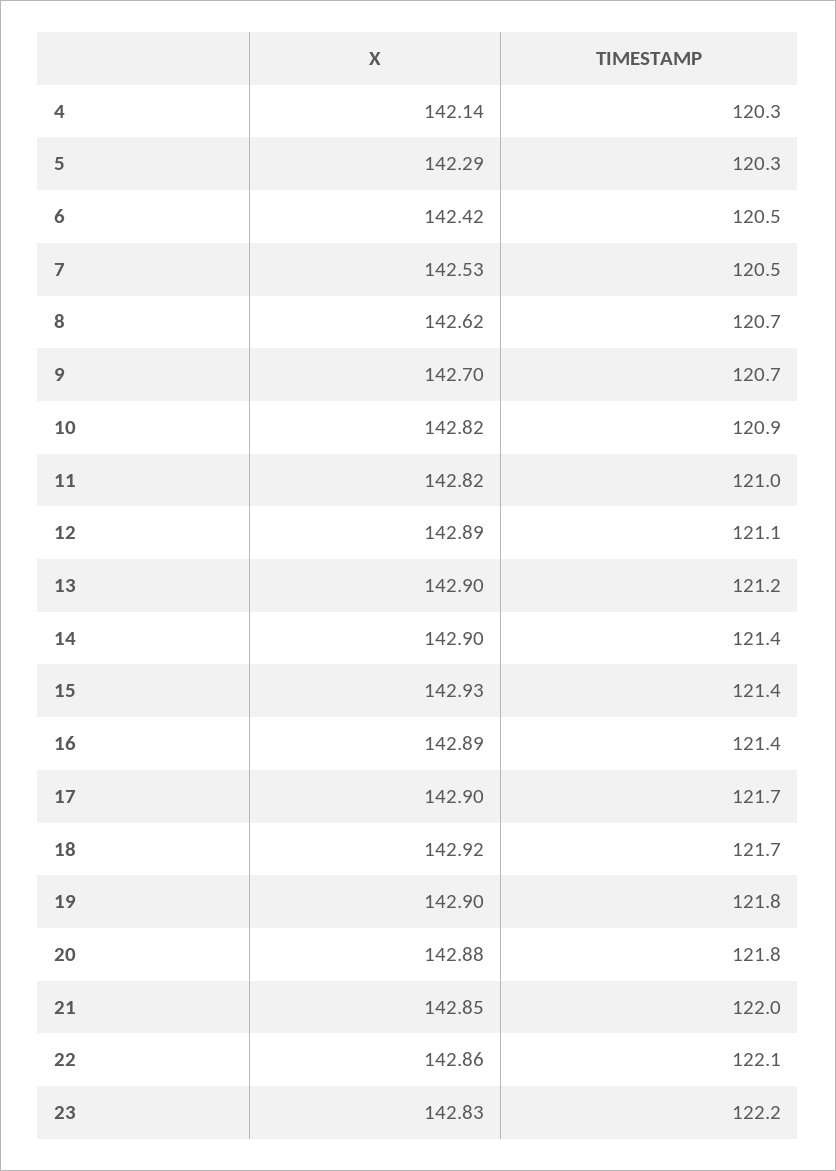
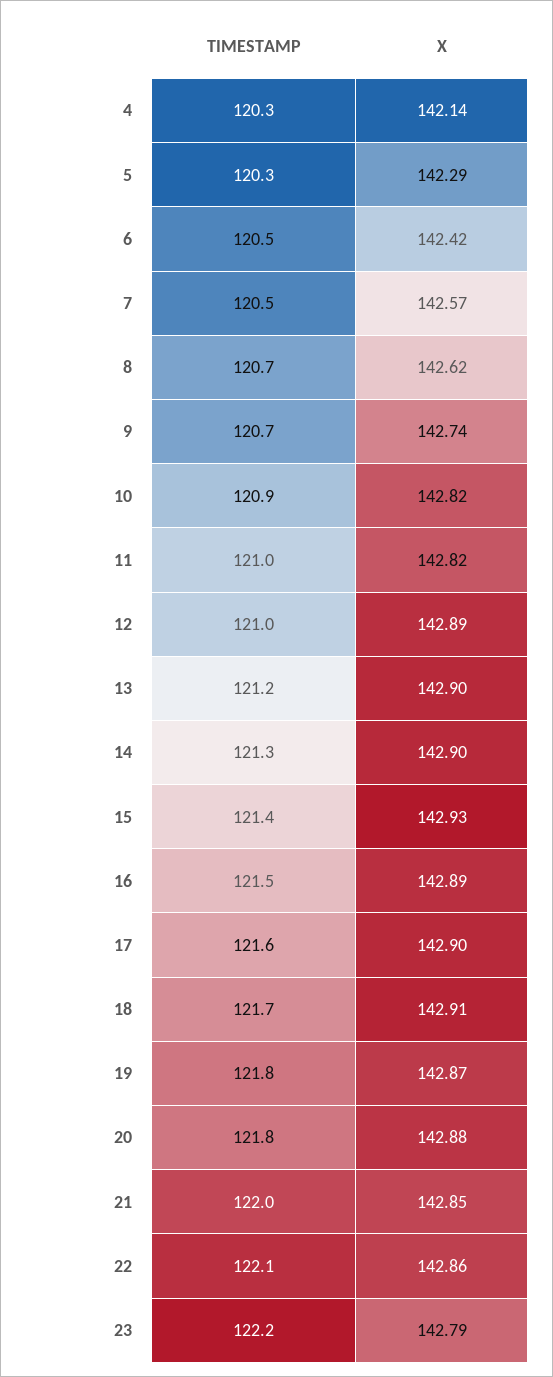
  {
    "X": {
      "4": 142.14,
      "5": 142.29,
      "6": 142.42,
-     "7": 142.53,
+     "7": 142.57,
      "8": 142.62,
-     "9": 142.7,
+     "9": 142.74,
      "10": 142.82,
      "11": 142.82,
      "12": 142.89,
      "13": 142.9,
      "14": 142.9,
      "15": 142.93,
      "16": 142.89,
      "17": 142.9,
-     "18": 142.92,
+     "18": 142.91,
-     "19": 142.9,
+     "19": 142.87,
      "20": 142.88,
      "21": 142.85,
      "22": 142.86,
-     "23": 142.83
+     "23": 142.79
    },
    "TIMESTAMP": {
      "4": 120.3,
      "5": 120.3,
      "6": 120.5,
      "7": 120.5,
      "8": 120.7,
      "9": 120.7,
      "10": 120.9,
      "11": 121,
-     "12": 121.1,
+     "12": 121,
      "13": 121.2,
-     "14": 121.4,
+     "14": 121.3,
      "15": 121.4,
-     "16": 121.4,
+     "16": 121.5,
-     "17": 121.7,
+     "17": 121.6,
      "18": 121.7,
      "19": 121.8,
      "20": 121.8,
      "21": 122,
      "22": 122.1,
      "23": 122.2
    }
  }

